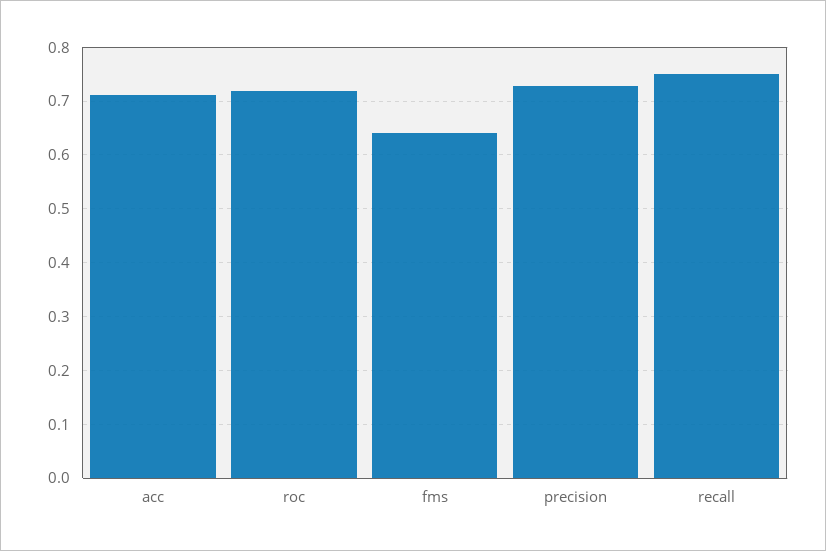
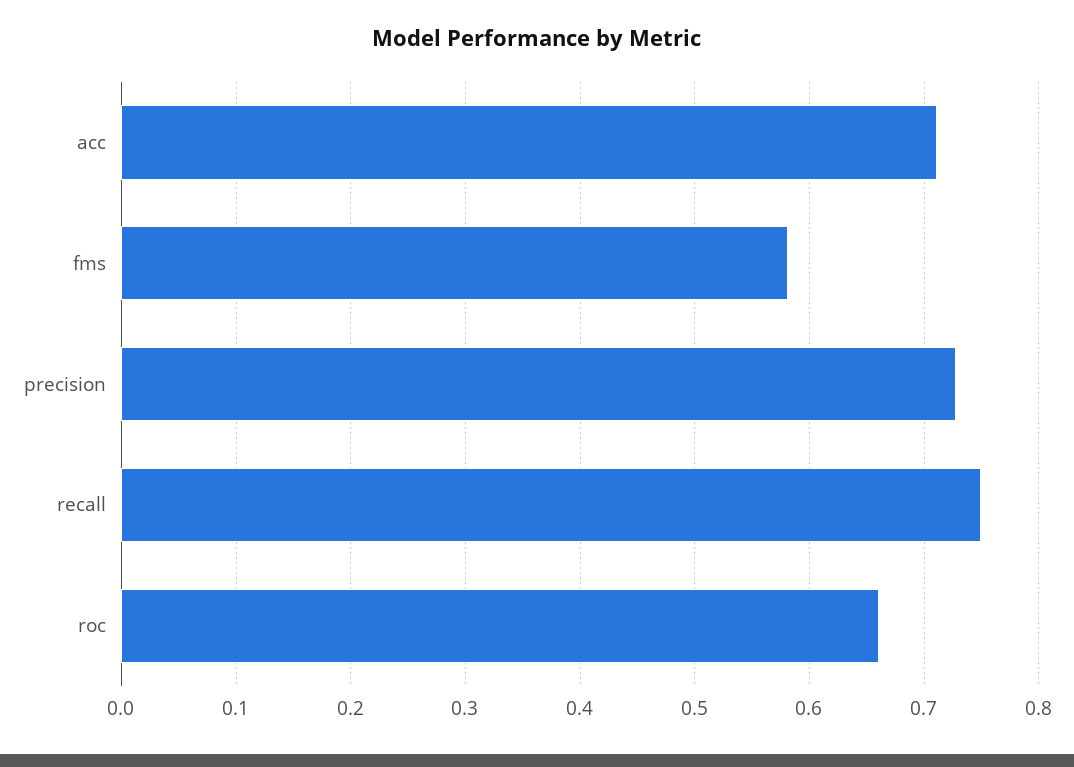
  {
    "acc": 0.71,
-   "roc": 0.72,
+   "roc": 0.66,
-   "fms": 0.64,
+   "fms": 0.58,
    "precision": 0.73,
    "recall": 0.75
  }

